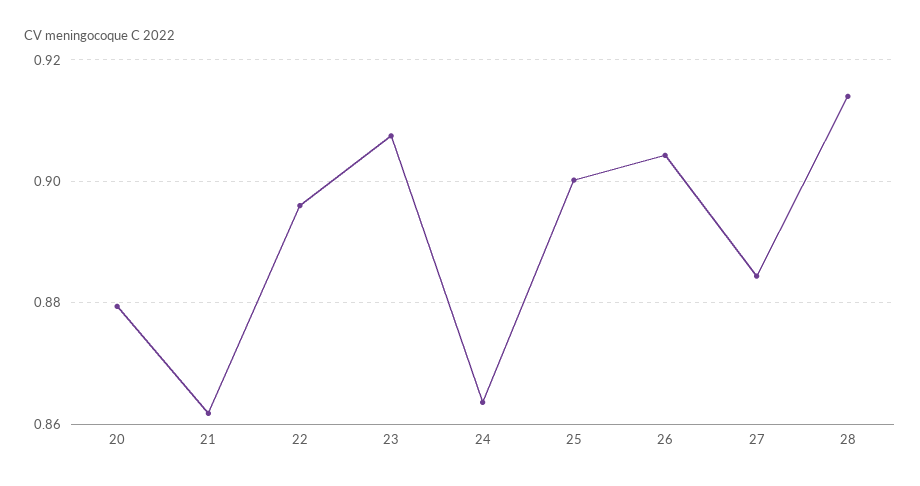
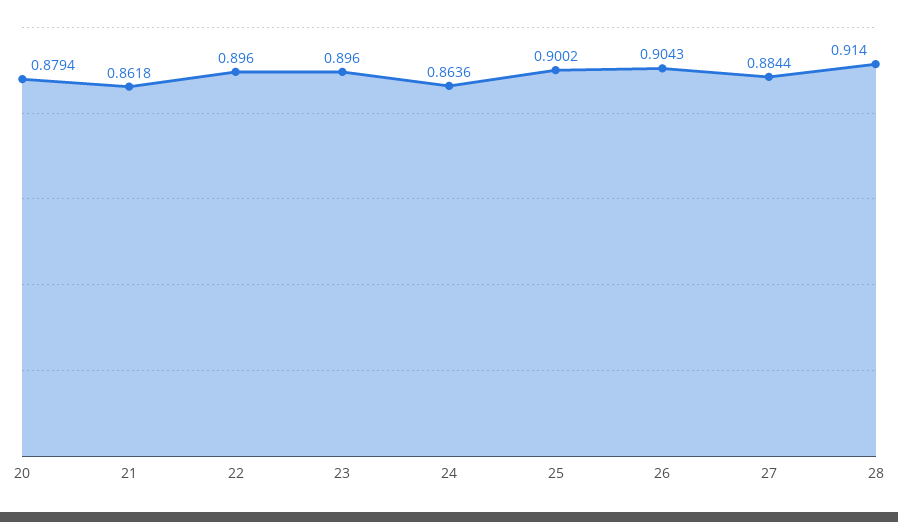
  {
    "20": 0.8794,
    "21": 0.8618,
    "22": 0.896,
-   "23": 0.908,
+   "23": 0.896,
    "24": 0.8636,
    "25": 0.9002,
    "26": 0.9043,
    "27": 0.8844,
    "28": 0.914
  }

